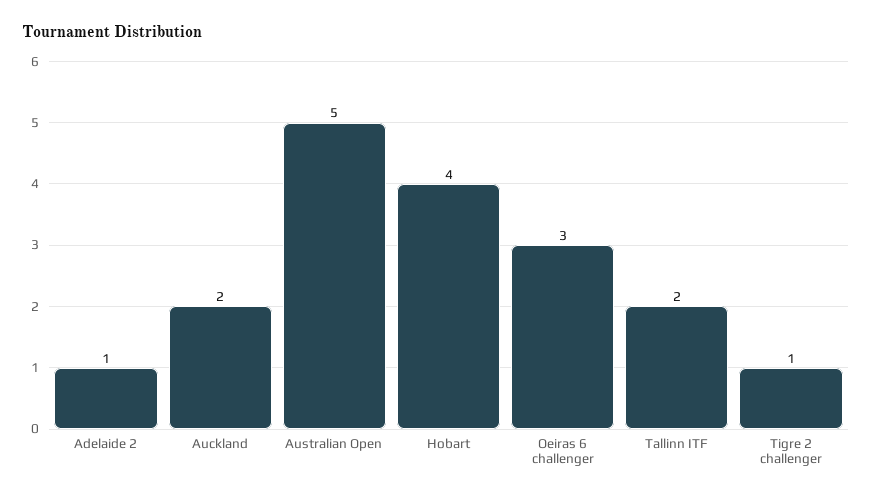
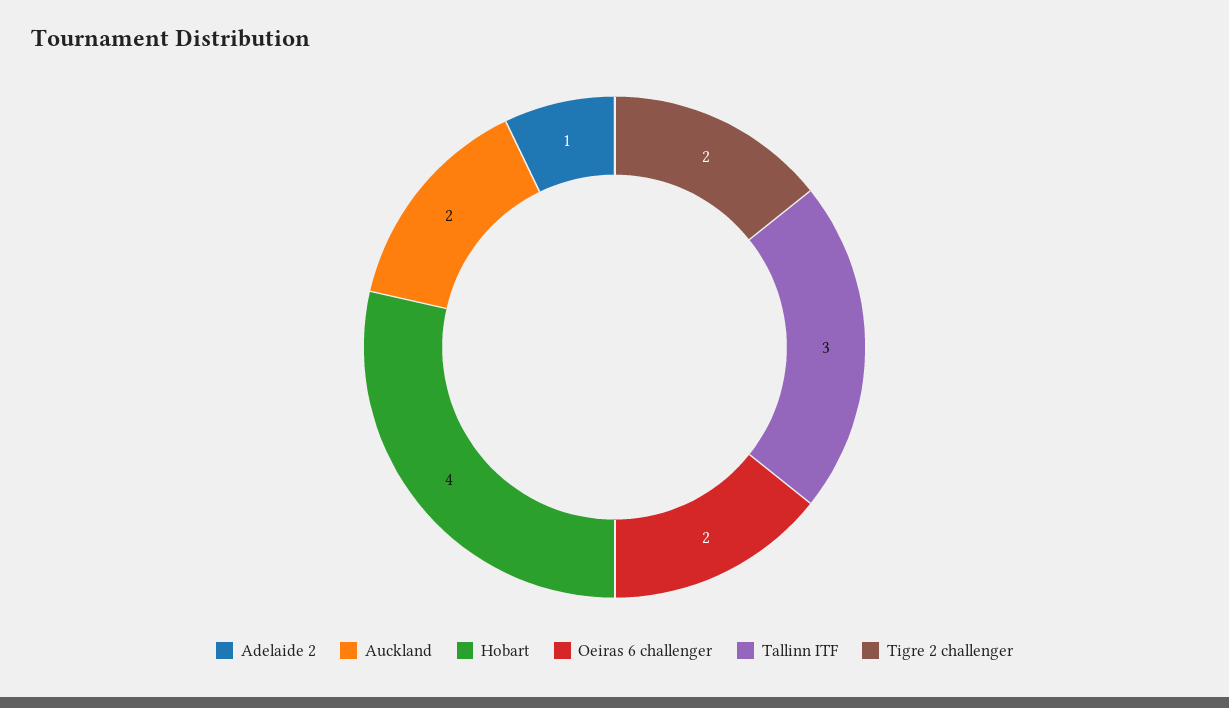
  {
    "Adelaide 2": 1,
    "Auckland": 2,
-   "Australian Open": 5,
    "Hobart": 4,
-   "Oeiras 6 challenger": 3,
+   "Oeiras 6 challenger": 2,
-   "Tallinn ITF": 2,
+   "Tallinn ITF": 3,
-   "Tigre 2 challenger": 1
+   "Tigre 2 challenger": 2
  }

